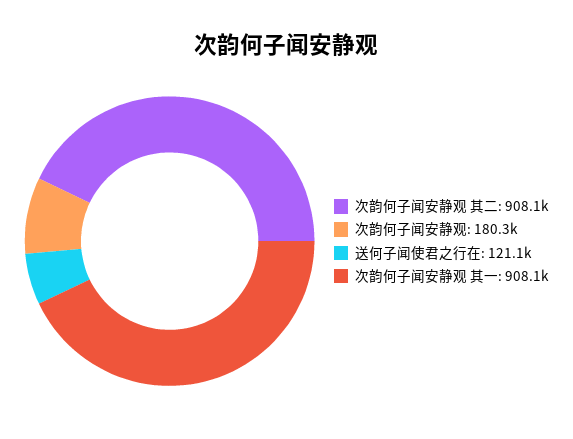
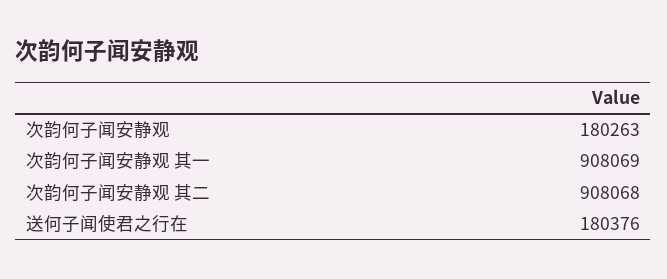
  {
    "次韵何子闻安静观 其二": 908068,
    "次韵何子闻安静观": 180263,
-   "送何子闻使君之行在": 121100,
+   "送何子闻使君之行在": 180376,
    "次韵何子闻安静观 其一": 908069
  }

